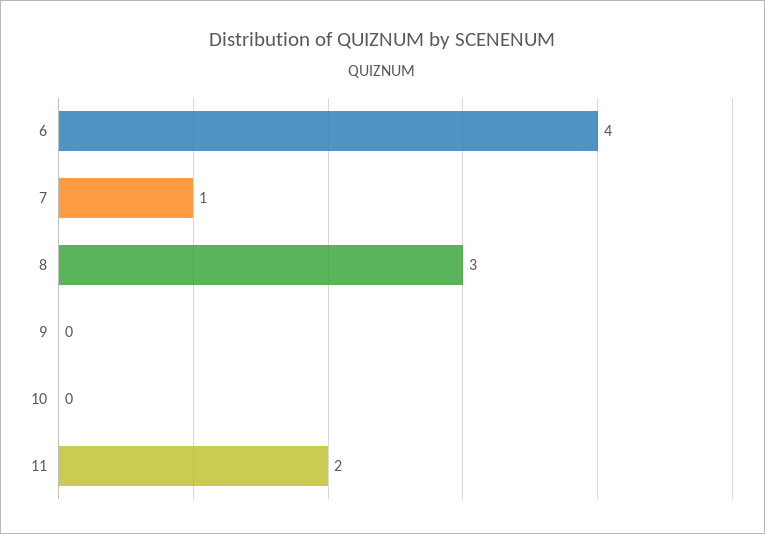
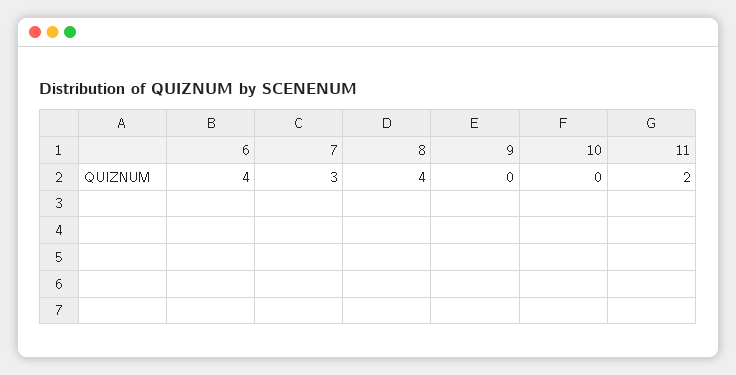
  {
    "6": 4,
-   "7": 1,
+   "7": 3,
-   "8": 3,
+   "8": 4,
    "9": 0,
    "10": 0,
    "11": 2
  }

